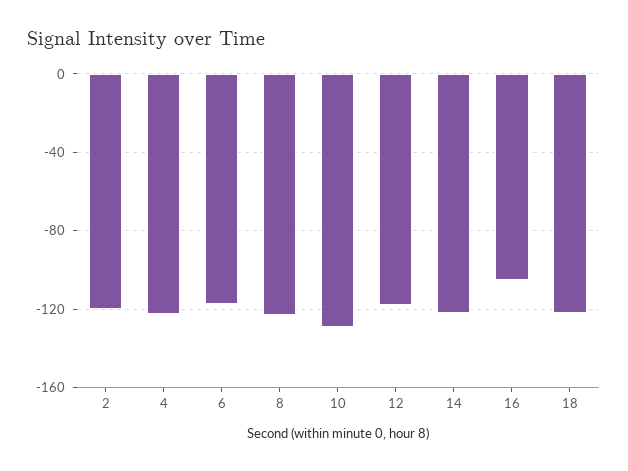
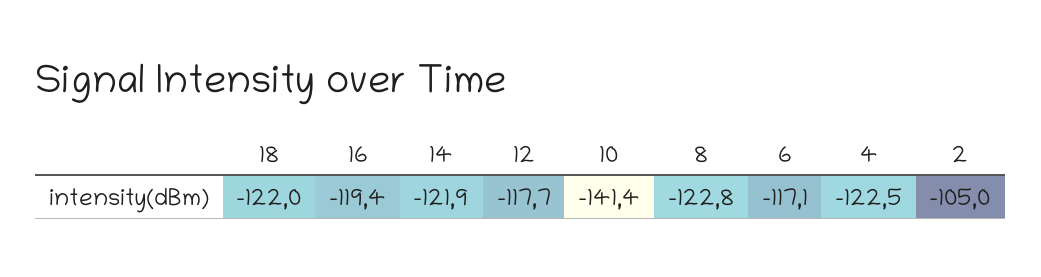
  {
-   "2": -120,
+   "2": -105,
    "4": -122.5,
    "6": -117.1,
    "8": -122.8,
-   "10": -130,
+   "10": -141.4,
    "12": -117.7,
    "14": -121.9,
-   "16": -105,
+   "16": -119.4,
    "18": -122
  }

